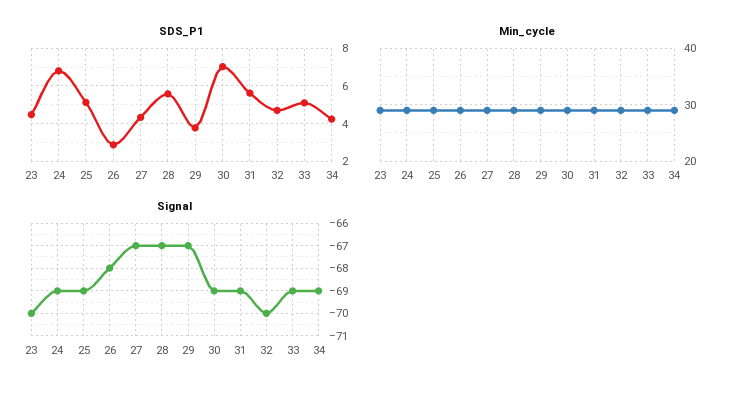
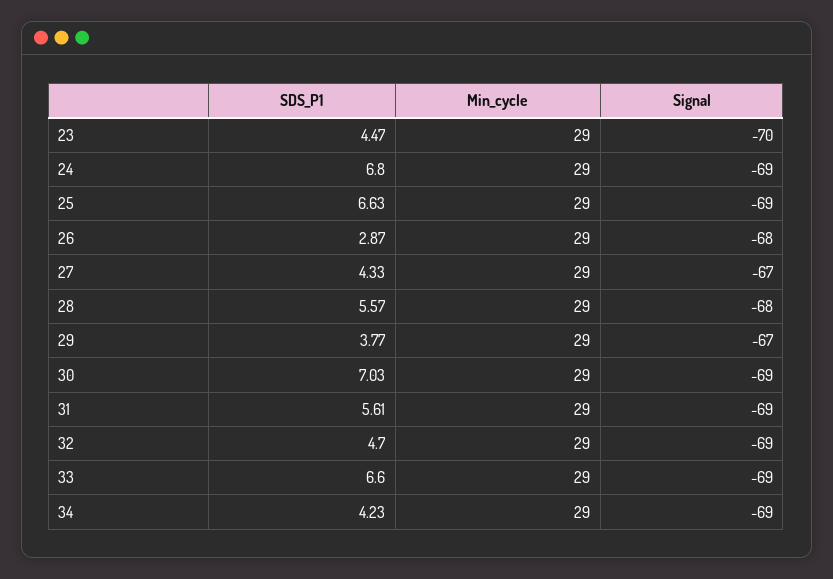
  {
    "SDS_P1": {
      "23": 4.47,
      "24": 6.8,
-     "25": 5,
+     "25": 6.63,
      "26": 2.87,
      "27": 4.33,
      "28": 5.57,
      "29": 3.77,
      "30": 7.03,
      "31": 5.61,
      "32": 4.7,
-     "33": 5,
+     "33": 6.6,
      "34": 4.23
    },
    "Min_cycle": {
      "23": 29,
      "24": 29,
      "25": 29,
      "26": 29,
      "27": 29,
      "28": 29,
      "29": 29,
      "30": 29,
      "31": 29,
      "32": 29,
      "33": 29,
      "34": 29
    },
    "Signal": {
      "23": -70,
      "24": -69,
      "25": -69,
      "26": -68,
      "27": -67,
-     "28": -67,
+     "28": -68,
      "29": -67,
      "30": -69,
      "31": -69,
-     "32": -70,
+     "32": -69,
      "33": -69,
      "34": -69
    }
  }

